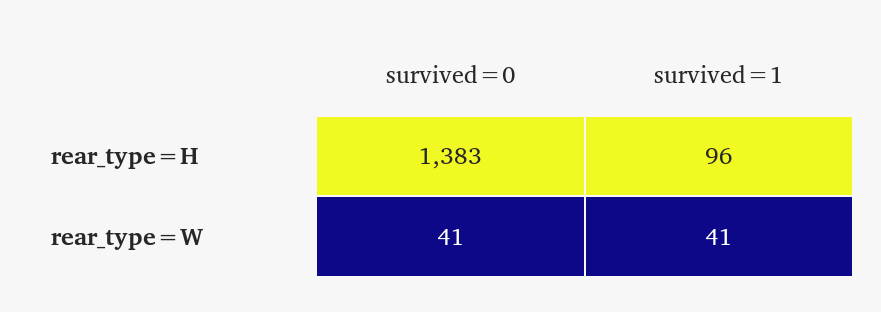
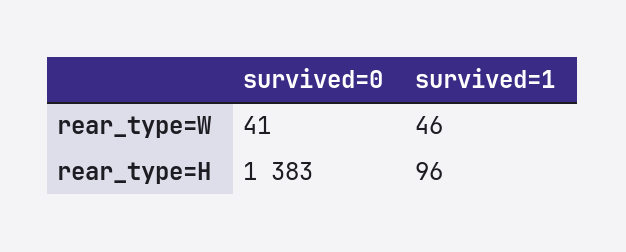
  {
    "survived=0": {
      "rear_type=H": 1383,
      "rear_type=W": 41
    },
    "survived=1": {
      "rear_type=H": 96,
-     "rear_type=W": 41
+     "rear_type=W": 46
    }
  }

